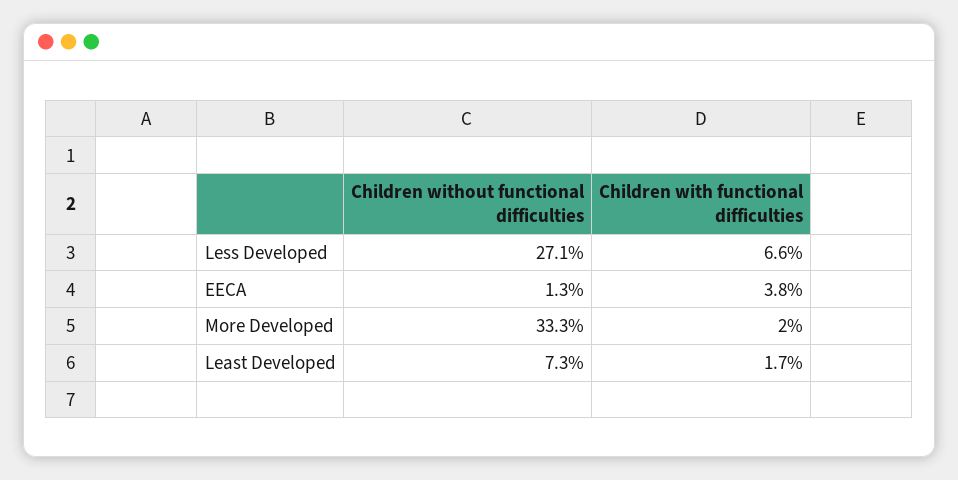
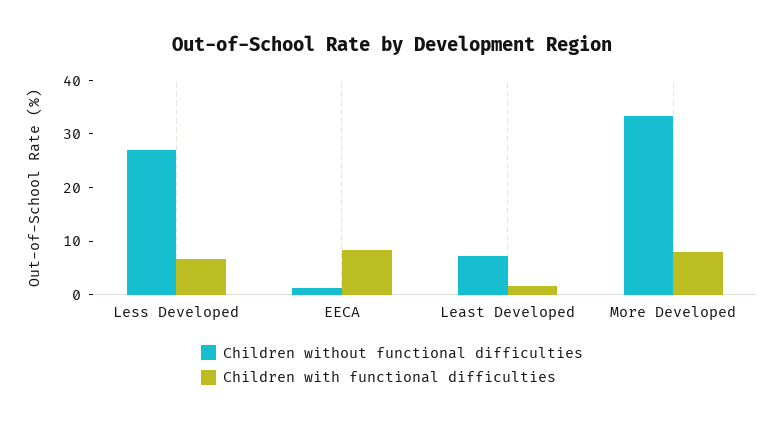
  {
    "Children without functional difficulties": {
      "Less Developed": 27.1,
      "EECA": 1.3,
      "More Developed": 33.3,
      "Least Developed": 7.3
    },
    "Children with functional difficulties": {
      "Less Developed": 6.6,
-     "EECA": 3.8,
+     "EECA": 8,
-     "More Developed": 2,
+     "More Developed": 8,
      "Least Developed": 1.7
    }
  }

